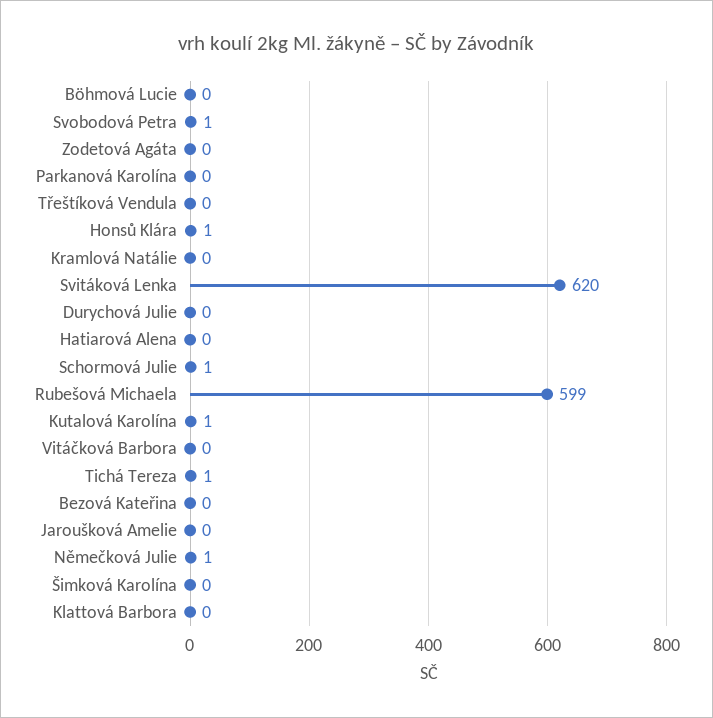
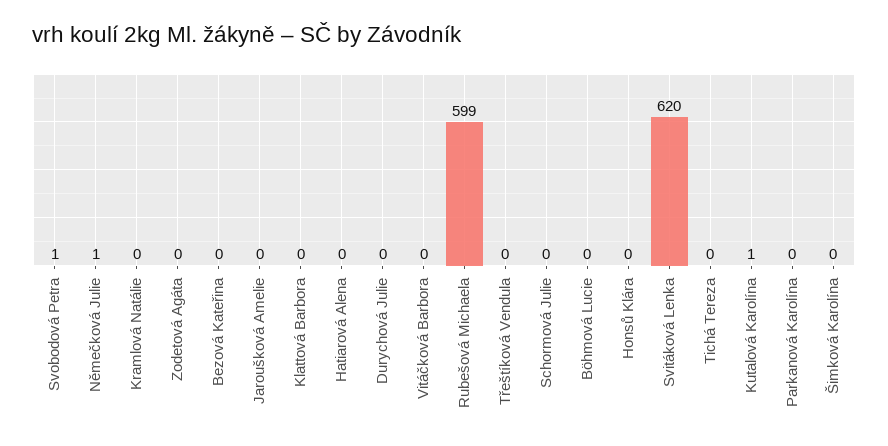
  {
    "Böhmová Lucie": 0,
    "Svobodová Petra": 1,
    "Zodetová Agáta": 0,
    "Parkanová Karolína": 0,
    "Třeštíková Vendula": 0,
-   "Honsů Klára": 1,
+   "Honsů Klára": 0,
    "Kramlová Natálie": 0,
    "Svitáková Lenka": 620,
    "Durychová Julie": 0,
    "Hatiarová Alena": 0,
-   "Schormová Julie": 1,
+   "Schormová Julie": 0,
    "Rubešová Michaela": 599,
    "Kutalová Karolína": 1,
    "Vitáčková Barbora": 0,
-   "Tichá Tereza": 1,
+   "Tichá Tereza": 0,
    "Bezová Kateřina": 0,
    "Jaroušková Amelie": 0,
    "Němečková Julie": 1,
    "Šimková Karolína": 0,
    "Klattová Barbora": 0
  }

